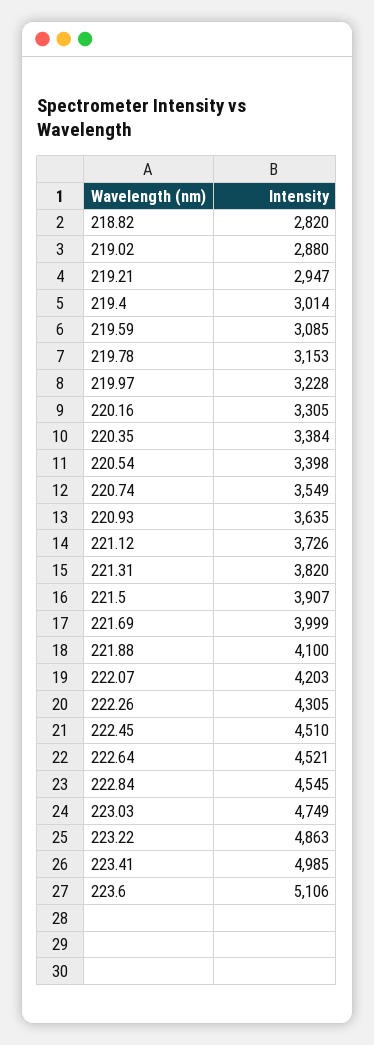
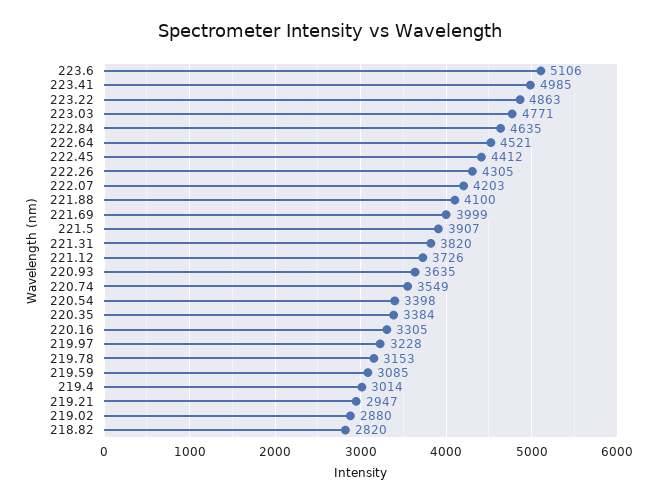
  {
    "218.82": 2820,
    "219.02": 2880,
    "219.21": 2947,
    "219.4": 3014,
    "219.59": 3085,
    "219.78": 3153,
    "219.97": 3228,
    "220.16": 3305,
    "220.35": 3384,
    "220.54": 3398,
    "220.74": 3549,
    "220.93": 3635,
    "221.12": 3726,
    "221.31": 3820,
    "221.5": 3907,
    "221.69": 3999,
    "221.88": 4100,
    "222.07": 4203,
    "222.26": 4305,
-   "222.45": 4510,
+   "222.45": 4412,
    "222.64": 4521,
-   "222.84": 4545,
+   "222.84": 4635,
-   "223.03": 4749,
+   "223.03": 4771,
    "223.22": 4863,
    "223.41": 4985,
    "223.6": 5106
  }

